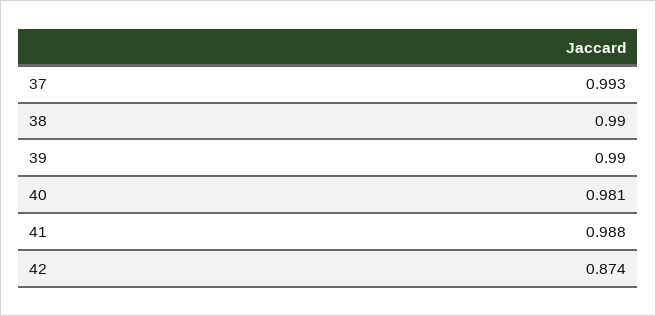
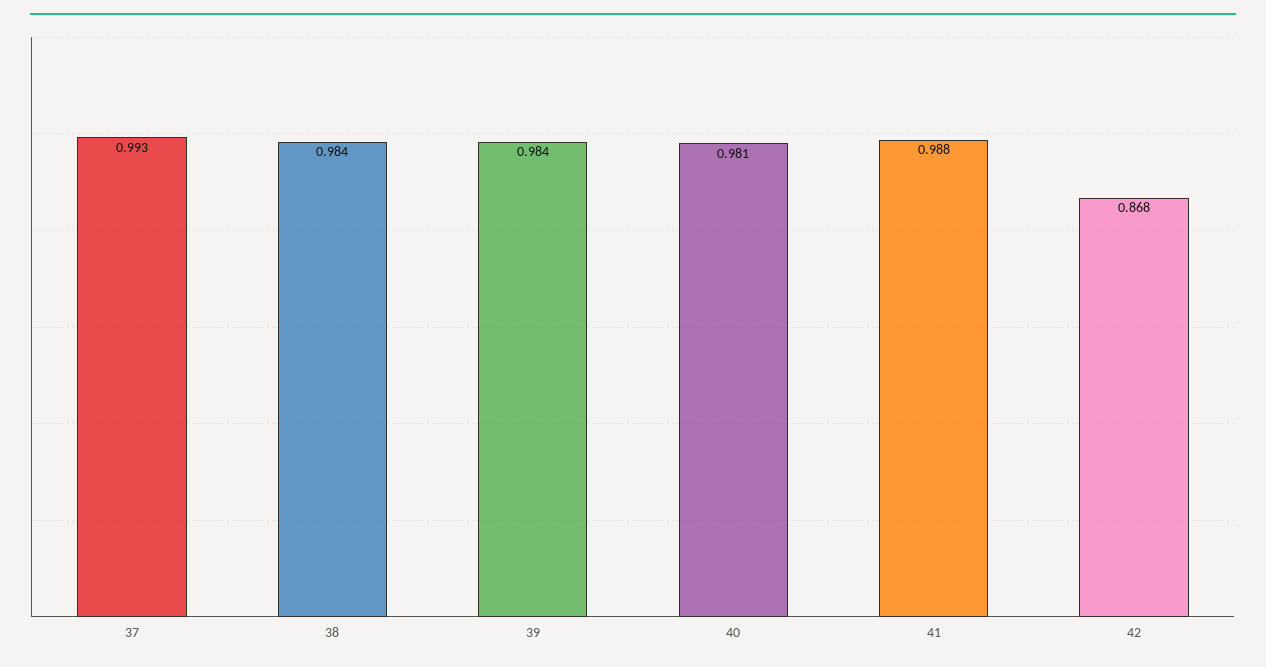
  {
    "37": 0.993,
-   "38": 0.99,
+   "38": 0.984,
-   "39": 0.99,
+   "39": 0.984,
    "40": 0.981,
    "41": 0.988,
-   "42": 0.874
+   "42": 0.868
  }

